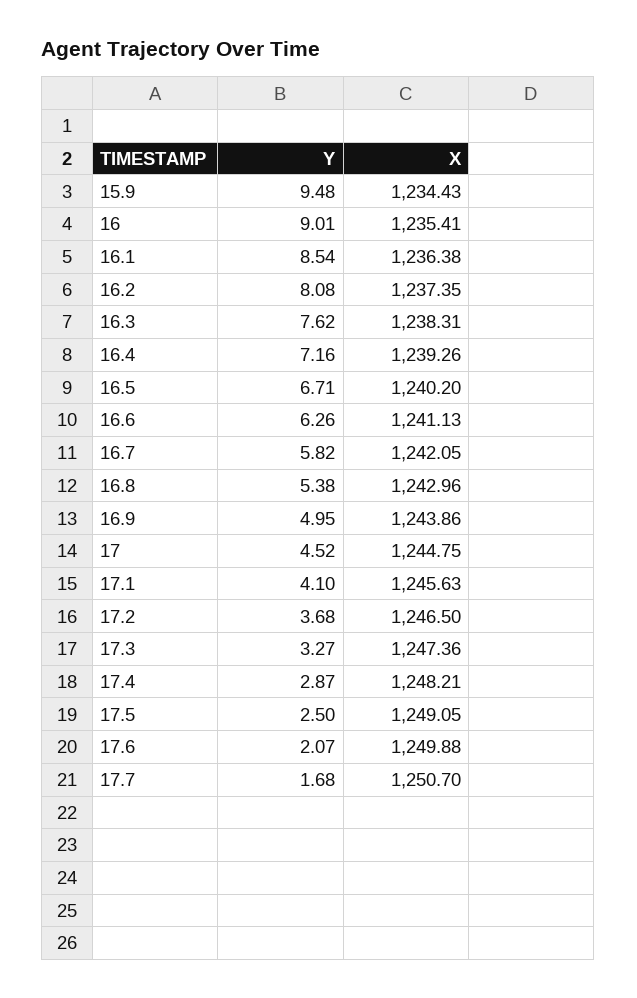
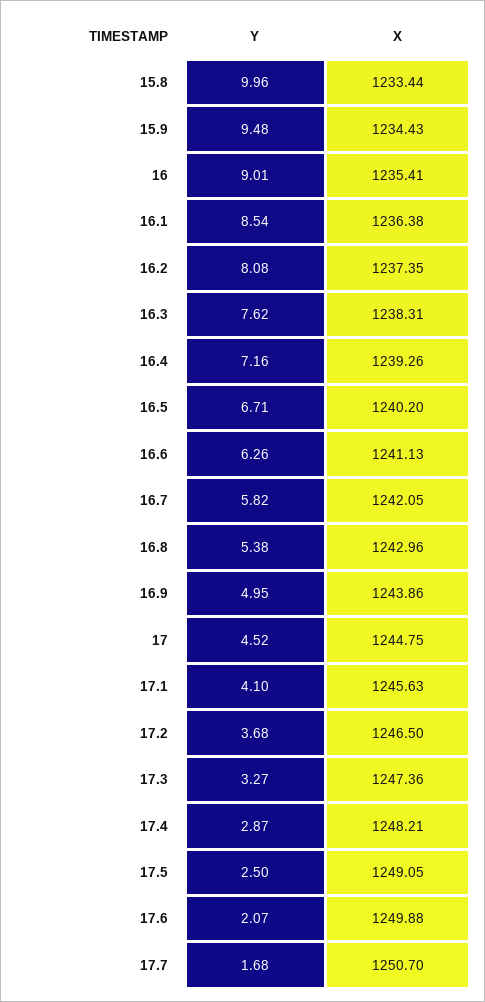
  {
    "Y": {
      "15.9": 9.48,
      "16": 9.01,
      "16.1": 8.54,
      "16.2": 8.08,
      "16.3": 7.62,
      "16.4": 7.16,
      "16.5": 6.71,
      "16.6": 6.26,
      "16.7": 5.82,
      "16.8": 5.38,
      "16.9": 4.95,
      "17": 4.52,
      "17.1": 4.1,
      "17.2": 3.68,
      "17.3": 3.27,
      "17.4": 2.87,
      "17.5": 2.5,
      "17.6": 2.07,
-     "17.7": 1.68
+     "17.7": 1.68,
+     "15.8": 9.96
    },
    "X": {
      "15.9": 1234.43,
      "16": 1235.41,
      "16.1": 1236.38,
      "16.2": 1237.35,
      "16.3": 1238.31,
      "16.4": 1239.26,
      "16.5": 1240.2,
      "16.6": 1241.13,
      "16.7": 1242.05,
      "16.8": 1242.96,
      "16.9": 1243.86,
      "17": 1244.75,
      "17.1": 1245.63,
      "17.2": 1246.5,
      "17.3": 1247.36,
      "17.4": 1248.21,
      "17.5": 1249.05,
      "17.6": 1249.88,
-     "17.7": 1250.7
+     "17.7": 1250.7,
+     "15.8": 1233.44
    }
  }

